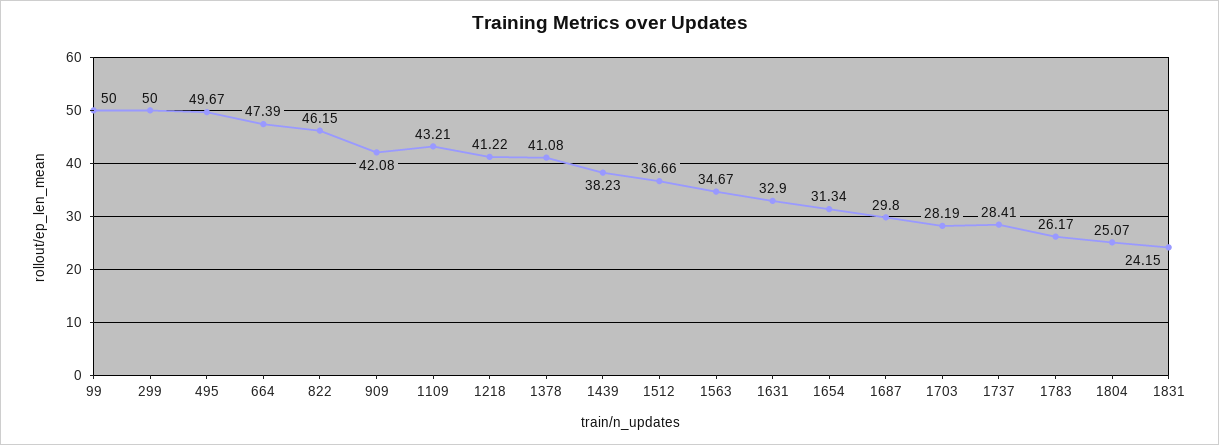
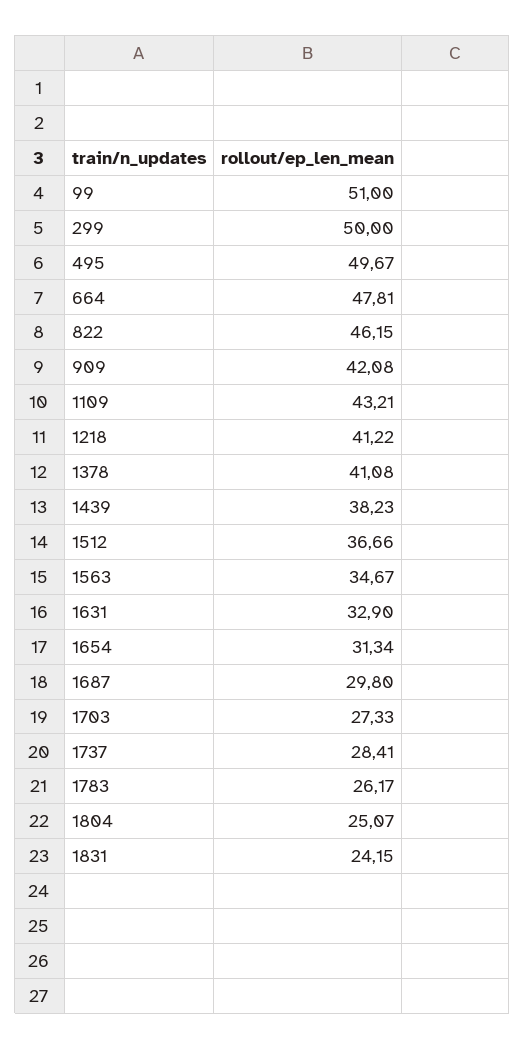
  {
-   "99": 50,
+   "99": 51,
    "299": 50,
    "495": 49.67,
-   "664": 47.39,
+   "664": 47.81,
    "822": 46.15,
    "909": 42.08,
    "1109": 43.21,
    "1218": 41.22,
    "1378": 41.08,
    "1439": 38.23,
    "1512": 36.66,
    "1563": 34.67,
    "1631": 32.9,
    "1654": 31.34,
    "1687": 29.8,
-   "1703": 28.19,
+   "1703": 27.33,
    "1737": 28.41,
    "1783": 26.17,
    "1804": 25.07,
    "1831": 24.15
  }

